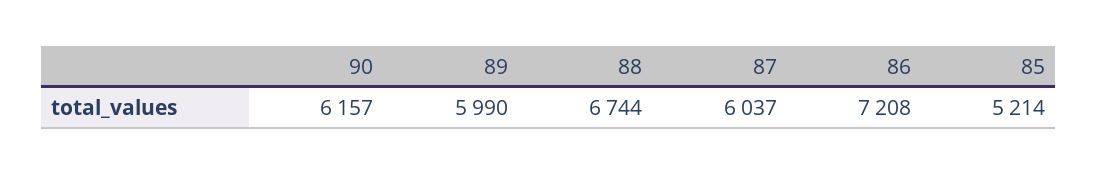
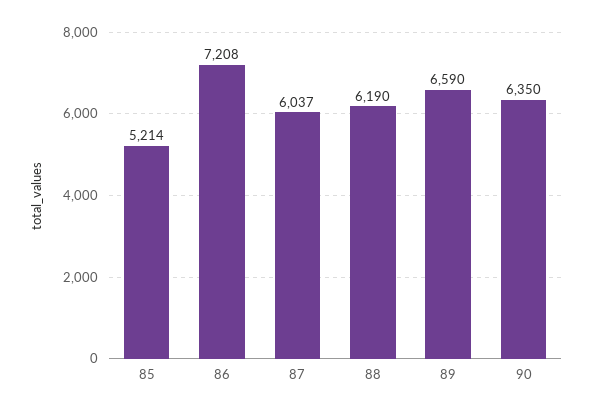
  {
-   "90": 6157,
+   "90": 6350,
-   "89": 5990,
+   "89": 6590,
-   "88": 6744,
+   "88": 6190,
    "87": 6037,
    "86": 7208,
    "85": 5214
  }

